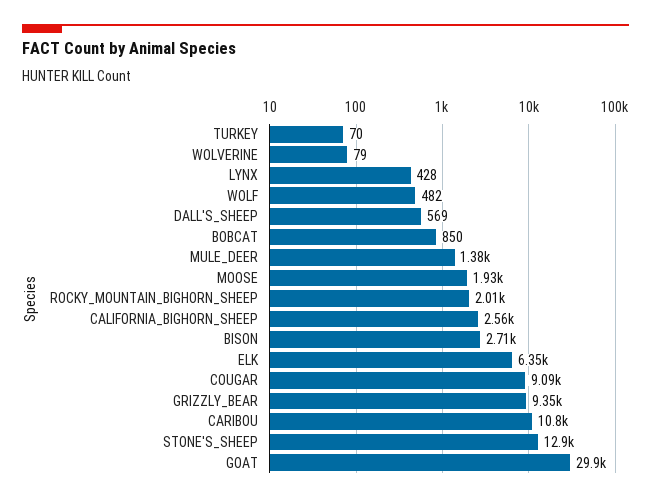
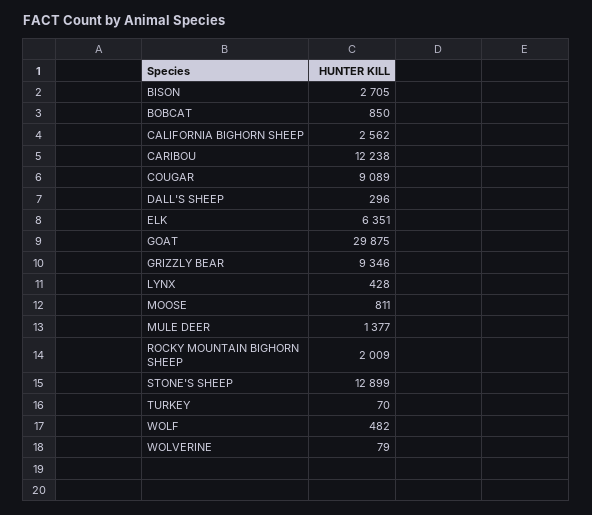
  {
    "TURKEY": 70,
    "WOLVERINE": 79,
    "LYNX": 428,
    "WOLF": 482,
-   "DALL'S_SHEEP": 569,
+   "DALL'S_SHEEP": 296,
    "BOBCAT": 850,
    "MULE_DEER": 1377,
-   "MOOSE": 1930,
+   "MOOSE": 811,
    "ROCKY_MOUNTAIN_BIGHORN_SHEEP": 2009,
    "CALIFORNIA_BIGHORN_SHEEP": 2562,
    "BISON": 2705,
    "ELK": 6351,
    "COUGAR": 9089,
    "GRIZZLY_BEAR": 9346,
-   "CARIBOU": 10800,
+   "CARIBOU": 12238,
    "STONE'S_SHEEP": 12899,
    "GOAT": 29875
  }

